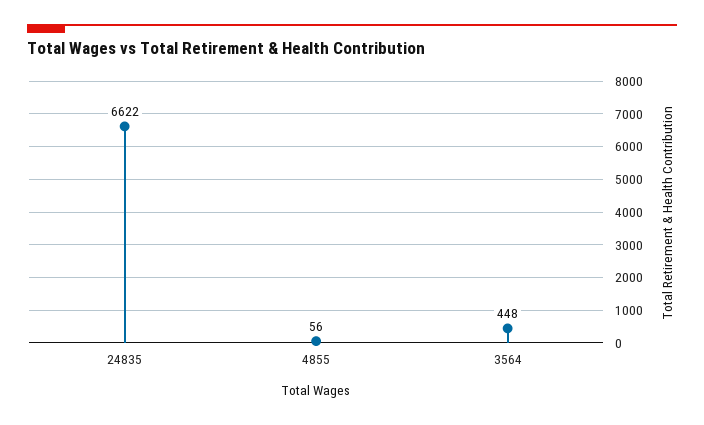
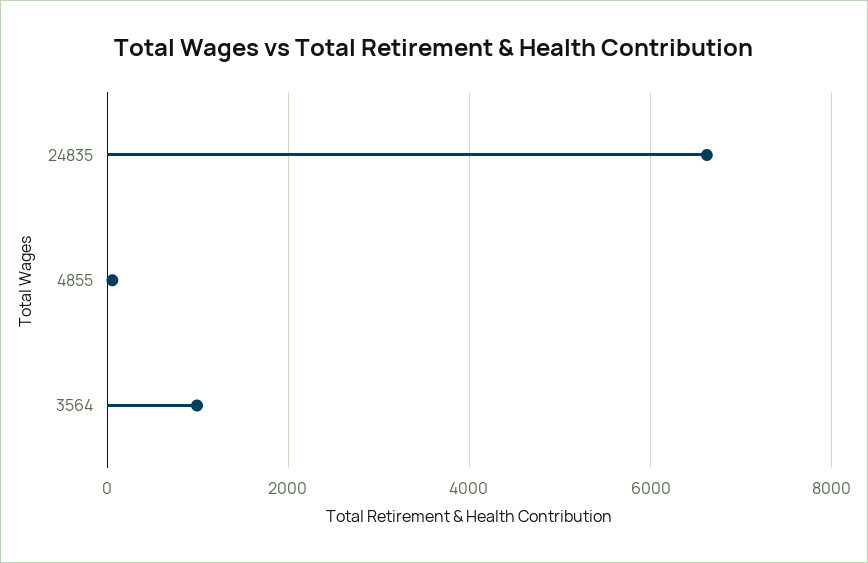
  {
    "24835": 6622,
    "4855": 56,
-   "3564": 448
+   "3564": 1000
  }

